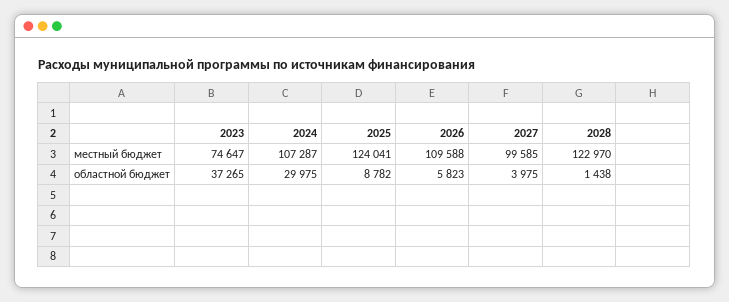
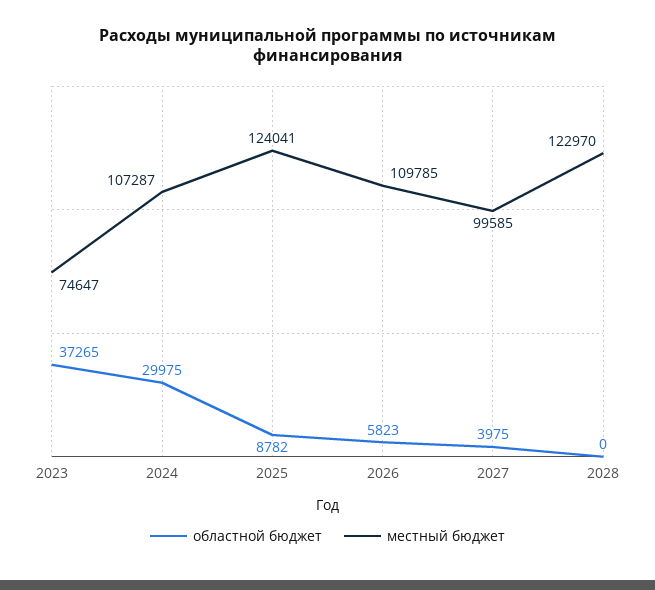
  {
    "местный бюджет": {
      "2023": 74647,
      "2024": 107287,
      "2025": 124041,
-     "2026": 109588,
+     "2026": 109785,
      "2027": 99585,
      "2028": 122970
    },
    "областной бюджет": {
      "2023": 37265,
      "2024": 29975,
      "2025": 8782,
      "2026": 5823,
      "2027": 3975,
-     "2028": 1438
+     "2028": 0
    }
  }

